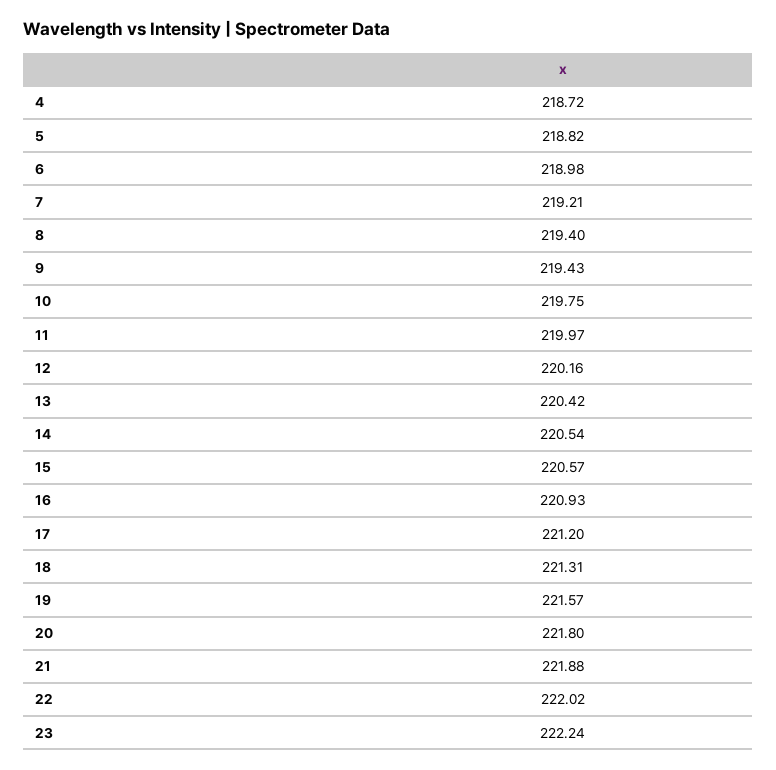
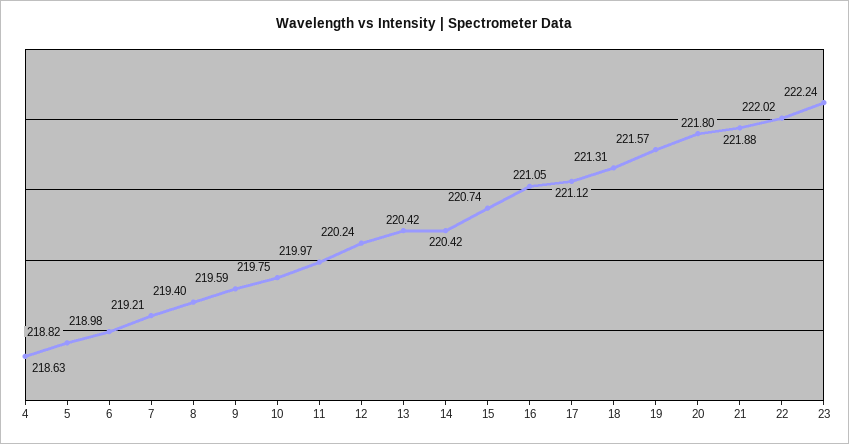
  {
-   "4": 218.72,
+   "4": 218.63,
    "5": 218.82,
    "6": 218.98,
    "7": 219.21,
    "8": 219.4,
-   "9": 219.43,
+   "9": 219.59,
    "10": 219.75,
    "11": 219.97,
-   "12": 220.16,
+   "12": 220.24,
    "13": 220.42,
-   "14": 220.54,
+   "14": 220.42,
-   "15": 220.57,
+   "15": 220.74,
-   "16": 220.93,
+   "16": 221.05,
-   "17": 221.2,
+   "17": 221.12,
    "18": 221.31,
    "19": 221.57,
    "20": 221.8,
    "21": 221.88,
    "22": 222.02,
    "23": 222.24
  }

